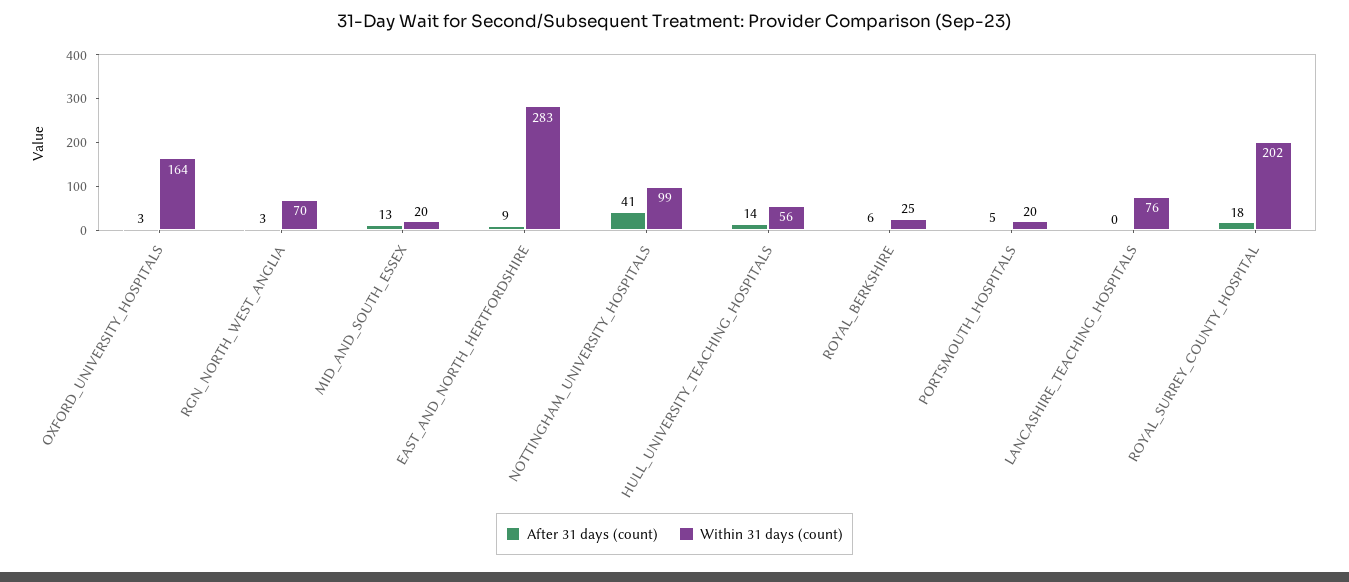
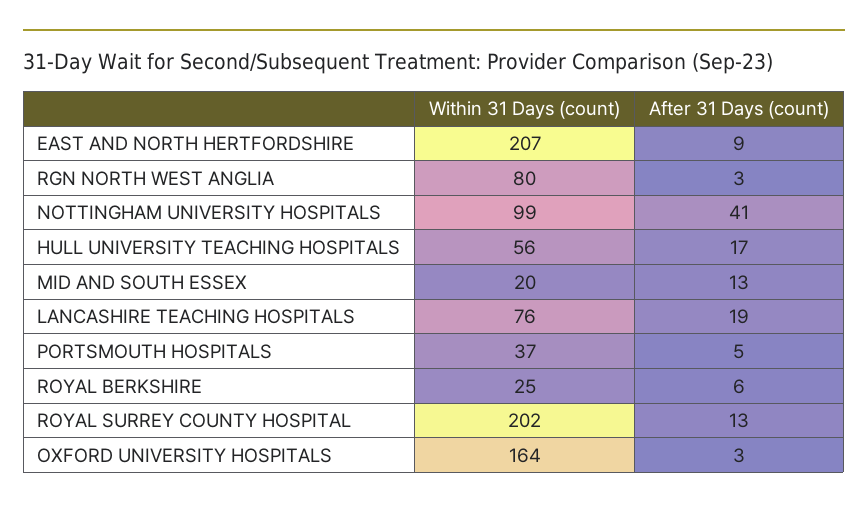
  {
    "After 31 days (count)": {
      "OXFORD_UNIVERSITY_HOSPITALS": 3,
      "RGN_NORTH_WEST_ANGLIA": 3,
      "MID_AND_SOUTH_ESSEX": 13,
      "EAST_AND_NORTH_HERTFORDSHIRE": 9,
      "NOTTINGHAM_UNIVERSITY_HOSPITALS": 41,
-     "HULL_UNIVERSITY_TEACHING_HOSPITALS": 14,
+     "HULL_UNIVERSITY_TEACHING_HOSPITALS": 17,
      "ROYAL_BERKSHIRE": 6,
      "PORTSMOUTH_HOSPITALS": 5,
-     "LANCASHIRE_TEACHING_HOSPITALS": 0,
+     "LANCASHIRE_TEACHING_HOSPITALS": 19,
-     "ROYAL_SURREY_COUNTY_HOSPITAL": 18
+     "ROYAL_SURREY_COUNTY_HOSPITAL": 13
    },
    "Within 31 days (count)": {
      "OXFORD_UNIVERSITY_HOSPITALS": 164,
-     "RGN_NORTH_WEST_ANGLIA": 70,
+     "RGN_NORTH_WEST_ANGLIA": 80,
      "MID_AND_SOUTH_ESSEX": 20,
-     "EAST_AND_NORTH_HERTFORDSHIRE": 283,
+     "EAST_AND_NORTH_HERTFORDSHIRE": 207,
      "NOTTINGHAM_UNIVERSITY_HOSPITALS": 99,
      "HULL_UNIVERSITY_TEACHING_HOSPITALS": 56,
      "ROYAL_BERKSHIRE": 25,
-     "PORTSMOUTH_HOSPITALS": 20,
+     "PORTSMOUTH_HOSPITALS": 37,
      "LANCASHIRE_TEACHING_HOSPITALS": 76,
      "ROYAL_SURREY_COUNTY_HOSPITAL": 202
    }
  }

